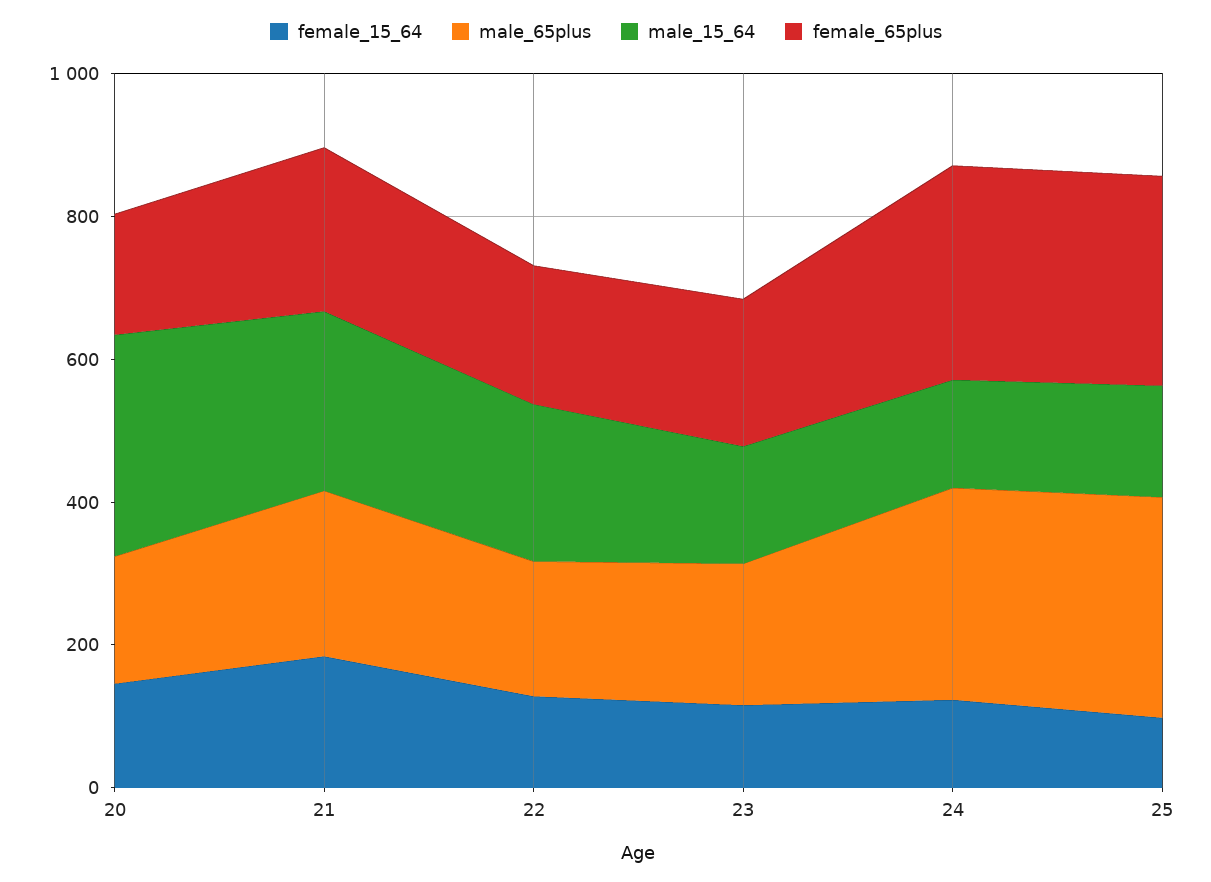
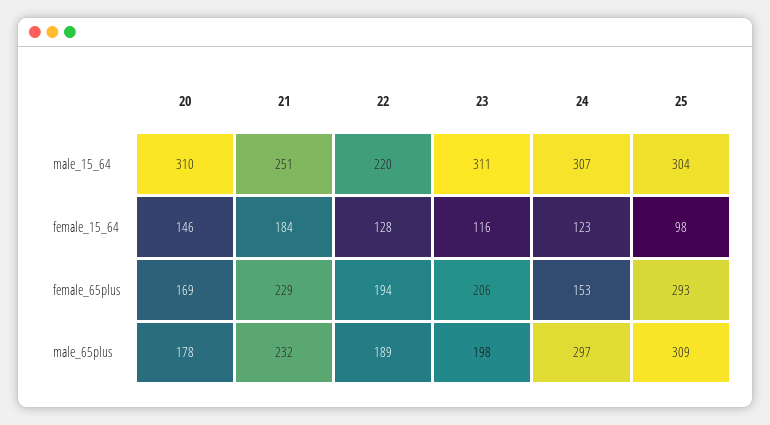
  {
    "female_15_64": {
      "20": 146,
      "21": 184,
      "22": 128,
      "23": 116,
      "24": 123,
      "25": 98
    },
    "male_65plus": {
      "20": 178,
      "21": 232,
      "22": 189,
      "23": 198,
      "24": 297,
      "25": 309
    },
    "male_15_64": {
      "20": 310,
      "21": 251,
      "22": 220,
-     "23": 150,
+     "23": 311,
-     "24": 150,
+     "24": 307,
-     "25": 150
+     "25": 304
    },
    "female_65plus": {
      "20": 169,
      "21": 229,
      "22": 194,
      "23": 206,
-     "24": 300,
+     "24": 153,
      "25": 293
    }
  }

